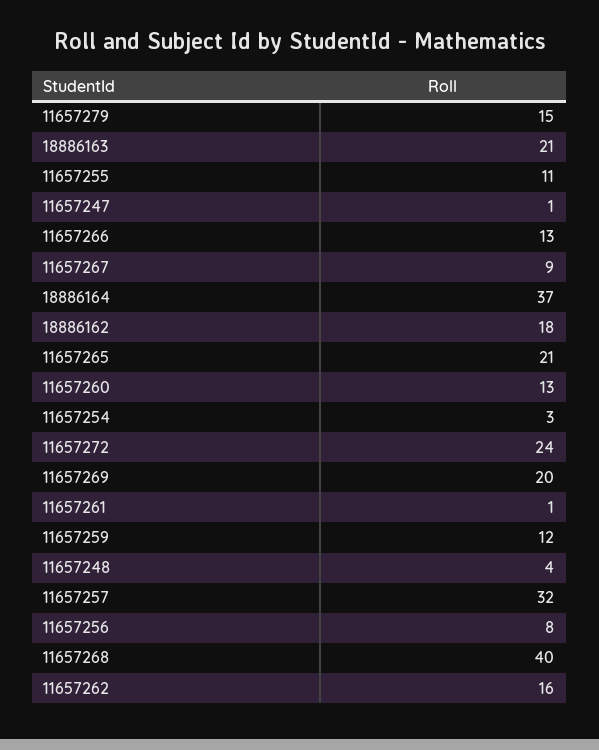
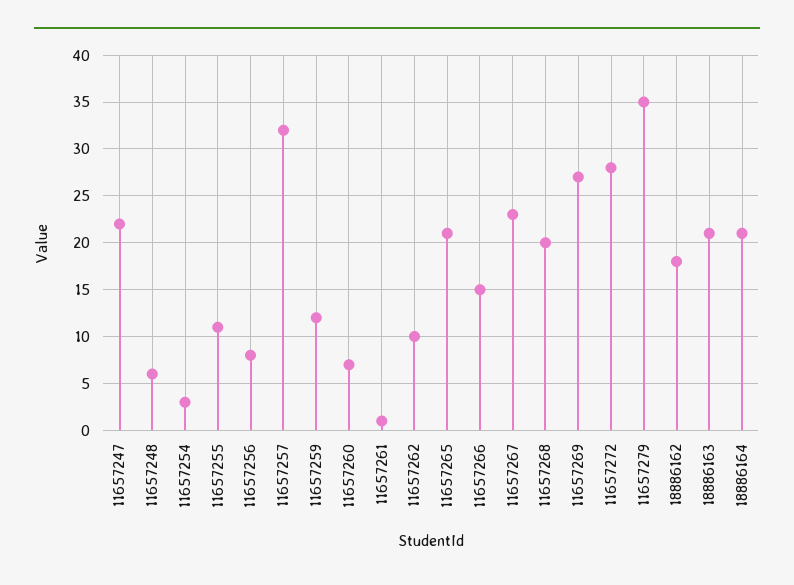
  {
-   "11657279": 15,
+   "11657279": 35,
    "18886163": 21,
    "11657255": 11,
-   "11657247": 1,
+   "11657247": 22,
-   "11657266": 13,
+   "11657266": 15,
-   "11657267": 9,
+   "11657267": 23,
-   "18886164": 37,
+   "18886164": 21,
    "18886162": 18,
    "11657265": 21,
-   "11657260": 13,
+   "11657260": 7,
    "11657254": 3,
-   "11657272": 24,
+   "11657272": 28,
-   "11657269": 20,
+   "11657269": 27,
    "11657261": 1,
    "11657259": 12,
-   "11657248": 4,
+   "11657248": 6,
    "11657257": 32,
    "11657256": 8,
-   "11657268": 40,
+   "11657268": 20,
-   "11657262": 16
+   "11657262": 10
  }

